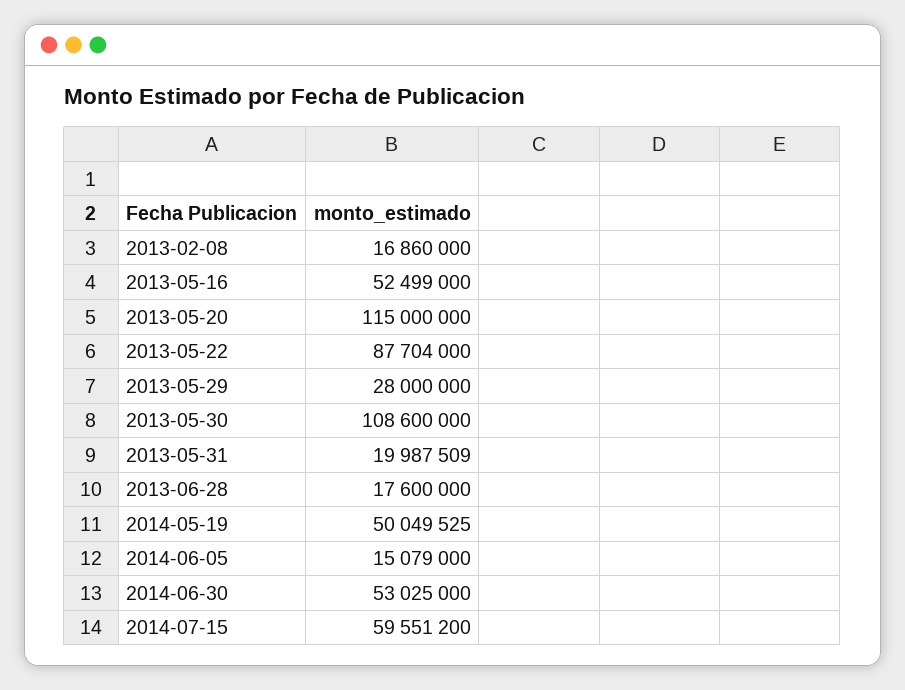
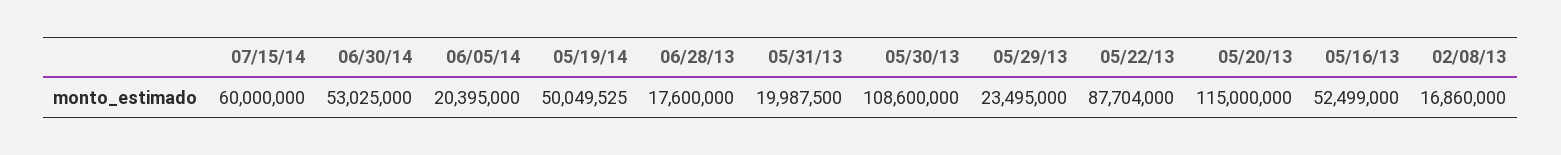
  {
    "2013-02-08": 16860000,
    "2013-05-16": 52499000,
    "2013-05-20": 115000000,
    "2013-05-22": 87704000,
-   "2013-05-29": 28000000,
+   "2013-05-29": 23495000,
    "2013-05-30": 108600000,
-   "2013-05-31": 19987509,
+   "2013-05-31": 19987500,
    "2013-06-28": 17600000,
    "2014-05-19": 50049525,
-   "2014-06-05": 15079000,
+   "2014-06-05": 20395000,
    "2014-06-30": 53025000,
-   "2014-07-15": 59551200
+   "2014-07-15": 60000000
  }

